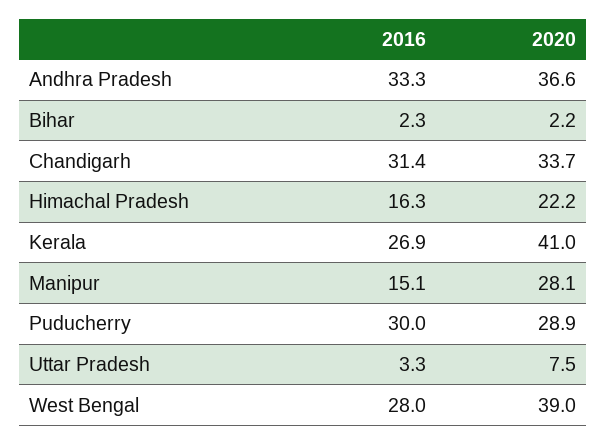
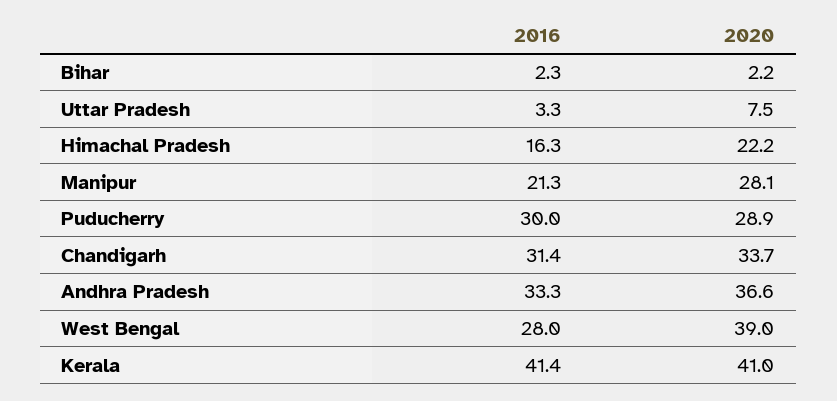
  {
    "2016": {
      "Andhra Pradesh": 33.3,
      "Bihar": 2.3,
      "Chandigarh": 31.4,
      "Himachal Pradesh": 16.3,
-     "Kerala": 26.9,
+     "Kerala": 41.4,
-     "Manipur": 15.1,
+     "Manipur": 21.3,
      "Puducherry": 30,
      "Uttar Pradesh": 3.3,
      "West Bengal": 28
    },
    "2020": {
      "Andhra Pradesh": 36.6,
      "Bihar": 2.2,
      "Chandigarh": 33.7,
      "Himachal Pradesh": 22.2,
      "Kerala": 41,
      "Manipur": 28.1,
      "Puducherry": 28.9,
      "Uttar Pradesh": 7.5,
      "West Bengal": 39
    }
  }

